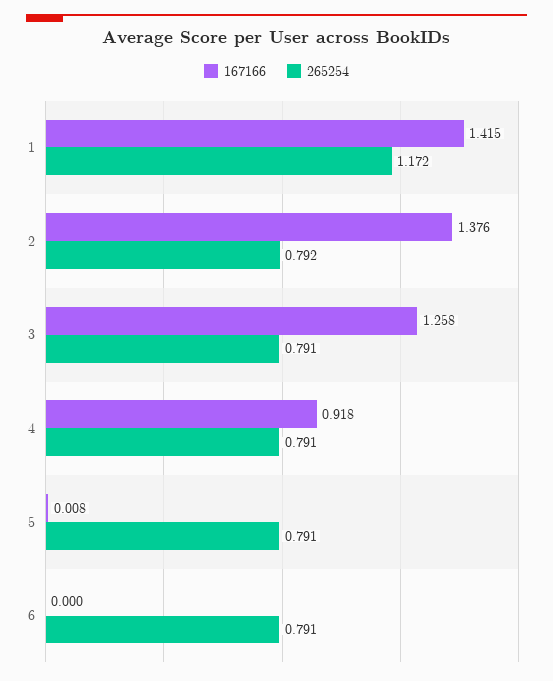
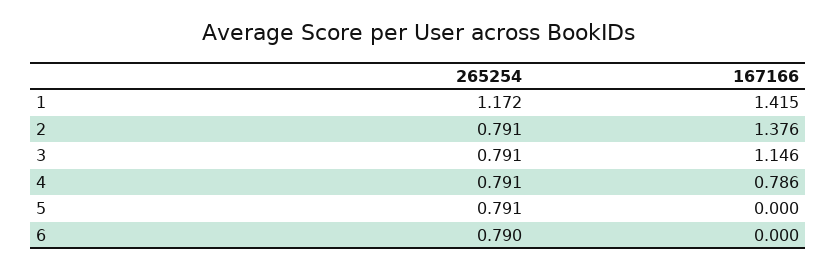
  {
    "167166": {
      "1": 1.415,
      "2": 1.376,
-     "3": 1.258,
+     "3": 1.146,
-     "4": 0.918,
+     "4": 0.786,
-     "5": 0.008,
+     "5": 0,
      "6": 0
    },
    "265254": {
      "1": 1.172,
-     "2": 0.792,
+     "2": 0.791,
      "3": 0.791,
      "4": 0.791,
      "5": 0.791,
-     "6": 0.791
+     "6": 0.79
    }
  }

